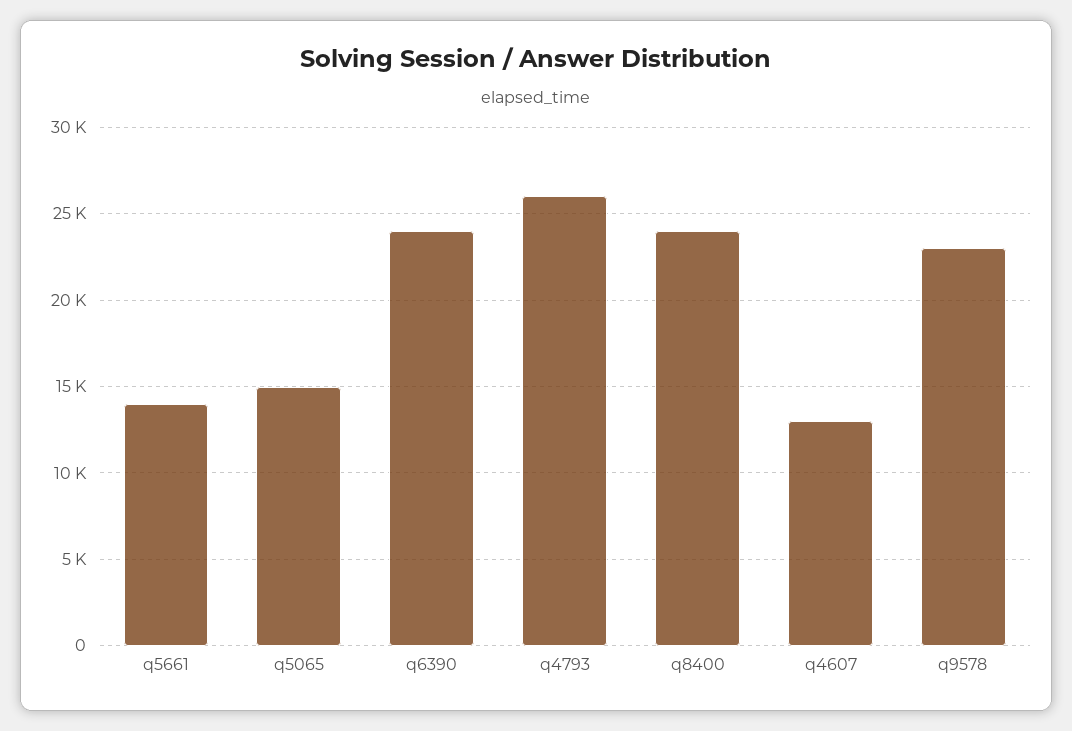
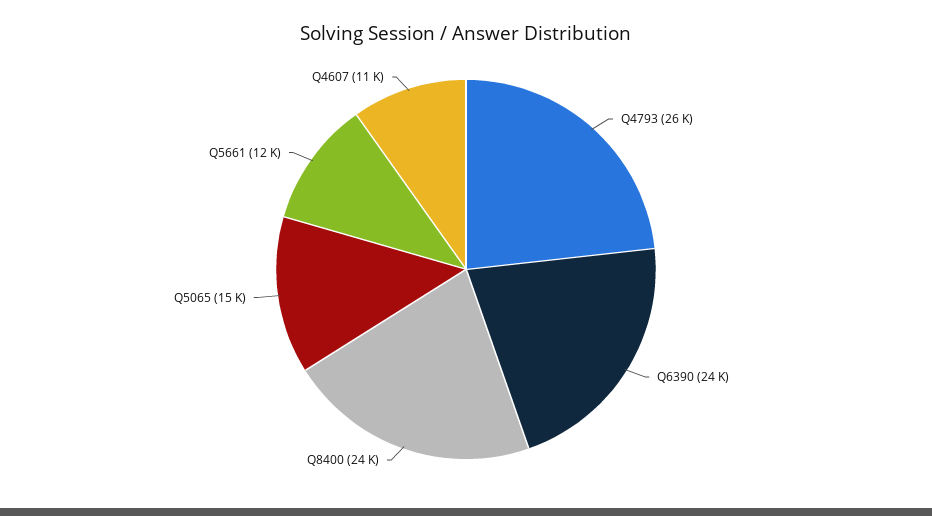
  {
-   "q5661": 14000,
+   "q5661": 12000,
    "q5065": 15000,
    "q6390": 24000,
    "q4793": 26000,
    "q8400": 24000,
-   "q4607": 13000,
+   "q4607": 11000
-   "q9578": 23000
  }

